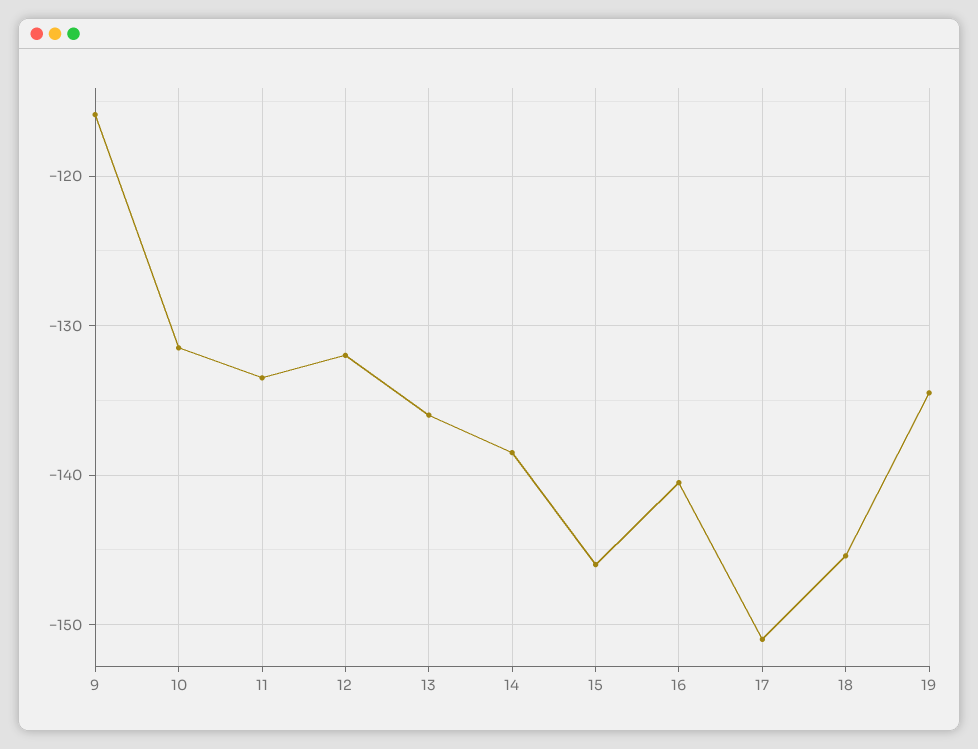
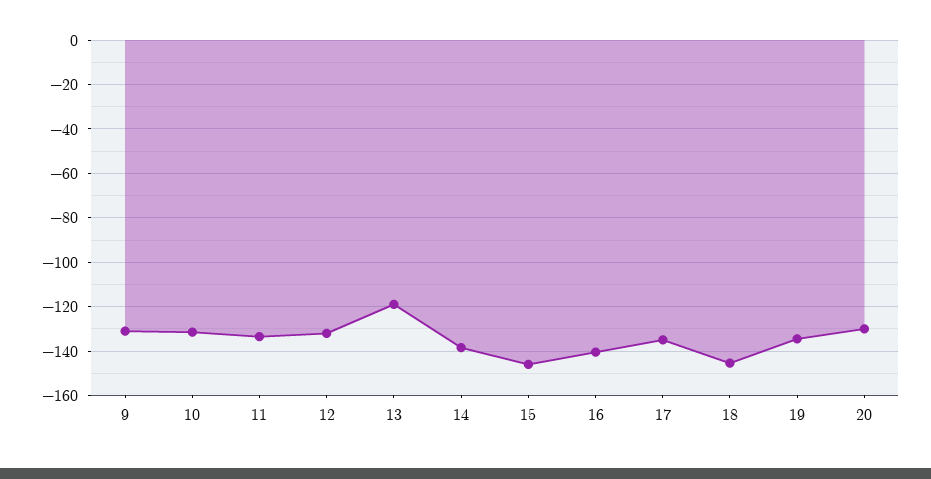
  {
-   "9": -116,
+   "9": -130,
    "10": -132,
    "11": -134,
    "12": -132,
-   "13": -136,
+   "13": -120,
    "14": -139,
    "15": -146,
    "16": -141,
-   "17": -151,
+   "17": -135,
    "18": -145,
-   "19": -135
+   "19": -135,
+   "20": -130
  }

